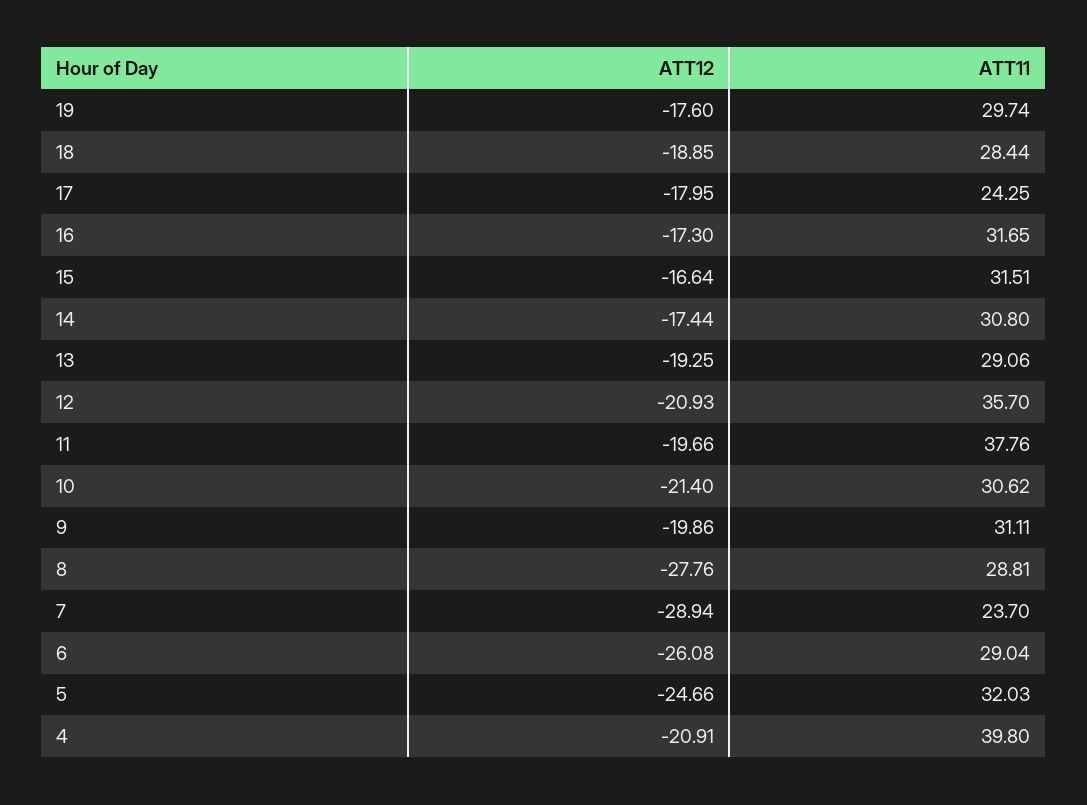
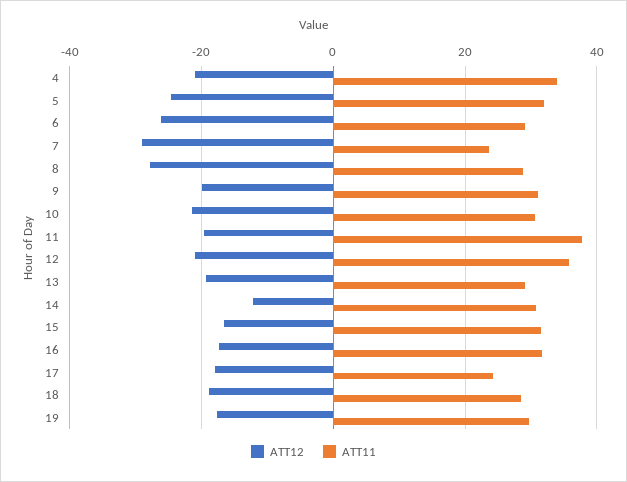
  {
    "ATT12": {
      "19": -17.6,
      "18": -18.85,
      "17": -17.95,
      "16": -17.3,
      "15": -16.64,
-     "14": -17.44,
+     "14": -12,
      "13": -19.25,
      "12": -20.93,
      "11": -19.66,
      "10": -21.4,
      "9": -19.86,
      "8": -27.76,
      "7": -28.94,
      "6": -26.08,
      "5": -24.66,
      "4": -20.91
    },
    "ATT11": {
      "19": 29.74,
      "18": 28.44,
      "17": 24.25,
      "16": 31.65,
      "15": 31.51,
      "14": 30.8,
      "13": 29.06,
      "12": 35.7,
      "11": 37.76,
      "10": 30.62,
      "9": 31.11,
      "8": 28.81,
      "7": 23.7,
      "6": 29.04,
      "5": 32.03,
-     "4": 39.8
+     "4": 34
    }
  }

